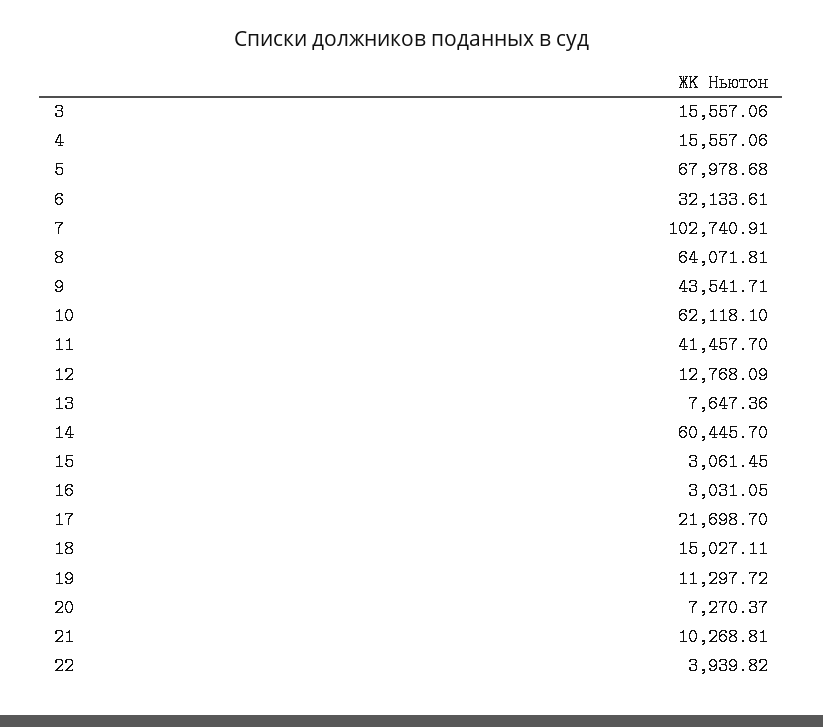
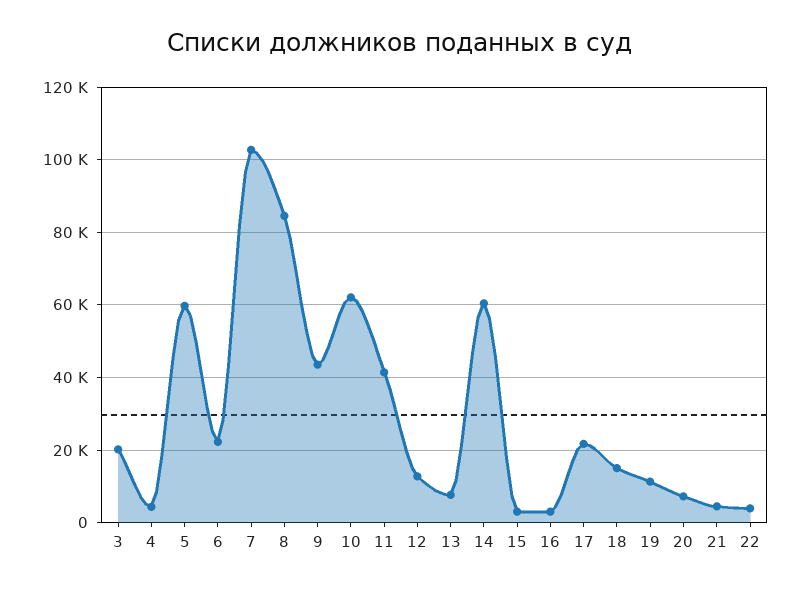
  {
-   "3": 15557.06,
+   "3": 20000,
-   "4": 15557.06,
+   "4": 4000,
-   "5": 67978.68,
+   "5": 60000,
-   "6": 32133.61,
+   "6": 22000,
    "7": 102740.91,
-   "8": 64071.81,
+   "8": 84000,
    "9": 43541.71,
    "10": 62118.1,
    "11": 41457.7,
    "12": 12768.09,
    "13": 7647.36,
    "14": 60445.7,
    "15": 3061.45,
    "16": 3031.05,
    "17": 21698.7,
    "18": 15027.11,
    "19": 11297.72,
    "20": 7270.37,
-   "21": 10268.81,
+   "21": 4000,
    "22": 3939.82
  }

